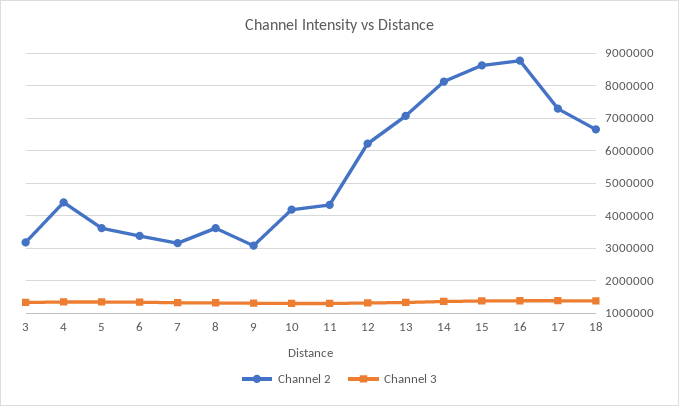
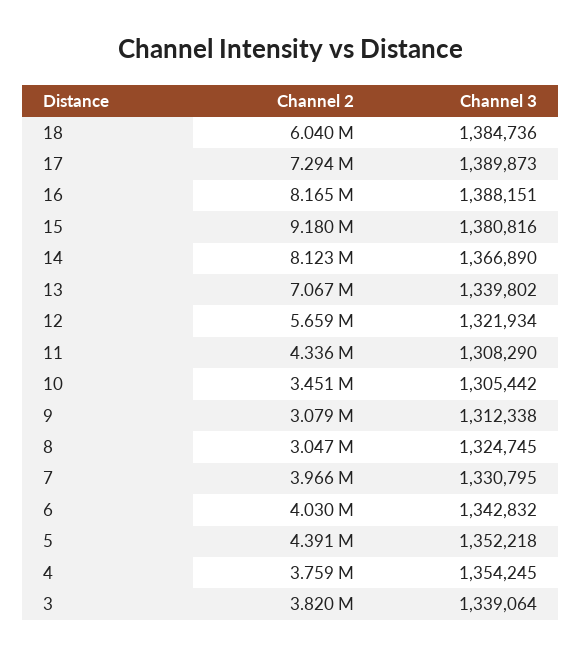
  {
    "Channel 2": {
-     "3": 3200000,
+     "3": 3820000,
-     "4": 4400000,
+     "4": 3759000,
-     "5": 3600000,
+     "5": 4391000,
-     "6": 3400000,
+     "6": 4030000,
-     "7": 3200000,
+     "7": 3966000,
-     "8": 3600000,
+     "8": 3047000,
      "9": 3079000,
-     "10": 4200000,
+     "10": 3451000,
      "11": 4336000,
-     "12": 6200000,
+     "12": 5659000,
      "13": 7067000,
      "14": 8123000,
-     "15": 8600000,
+     "15": 9180000,
-     "16": 8800000,
+     "16": 8165000,
      "17": 7294000,
-     "18": 6600000
+     "18": 6040000
    },
    "Channel 3": {
      "3": 1339064,
      "4": 1354245,
      "5": 1352218,
      "6": 1342832,
      "7": 1330795,
      "8": 1324745,
      "9": 1312338,
      "10": 1305442,
      "11": 1308290,
      "12": 1321934,
      "13": 1339802,
      "14": 1366890,
      "15": 1380816,
      "16": 1388151,
      "17": 1389873,
      "18": 1384736
    }
  }

